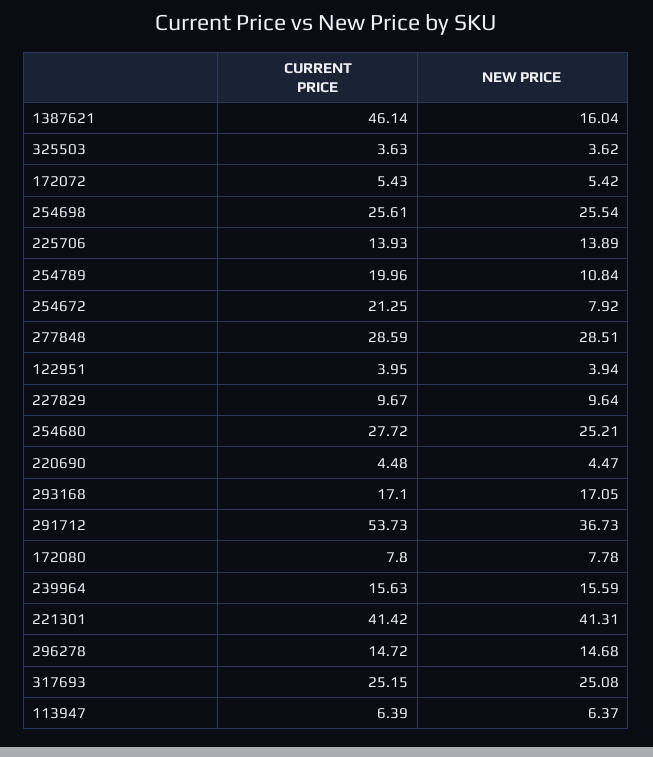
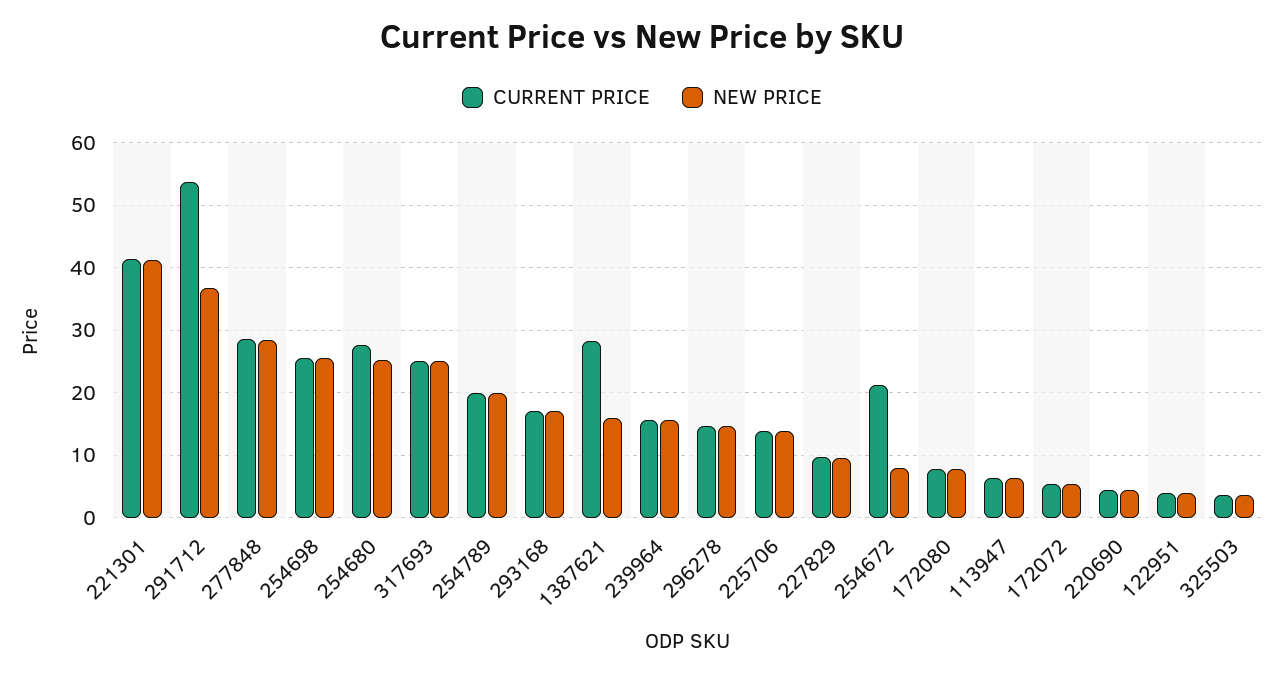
  {
    "CURRENT PRICE": {
-     "1387621": 46.14,
+     "1387621": 28,
      "325503": 3.63,
      "172072": 5.43,
      "254698": 25.61,
      "225706": 13.93,
      "254789": 19.96,
      "254672": 21.25,
      "277848": 28.59,
      "122951": 3.95,
      "227829": 9.67,
      "254680": 27.72,
      "220690": 4.48,
      "293168": 17.1,
      "291712": 53.73,
      "172080": 7.8,
      "239964": 15.63,
      "221301": 41.42,
      "296278": 14.72,
      "317693": 25.15,
      "113947": 6.39
    },
    "NEW PRICE": {
      "1387621": 16.04,
      "325503": 3.62,
      "172072": 5.42,
      "254698": 25.54,
      "225706": 13.89,
-     "254789": 10.84,
+     "254789": 20,
      "254672": 7.92,
      "277848": 28.51,
      "122951": 3.94,
      "227829": 9.64,
      "254680": 25.21,
      "220690": 4.47,
      "293168": 17.05,
      "291712": 36.73,
      "172080": 7.78,
      "239964": 15.59,
      "221301": 41.31,
      "296278": 14.68,
      "317693": 25.08,
      "113947": 6.37
    }
  }

